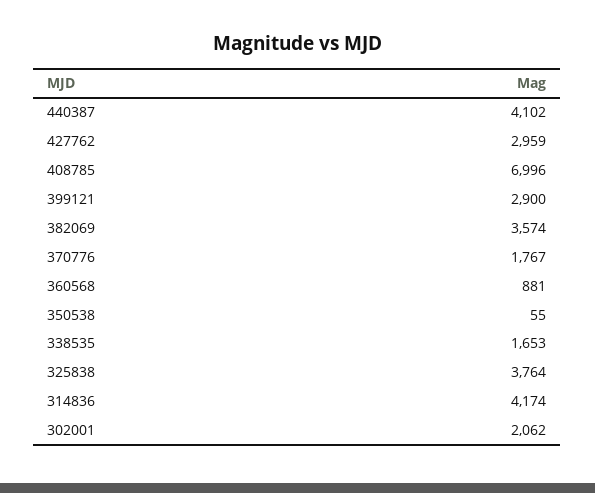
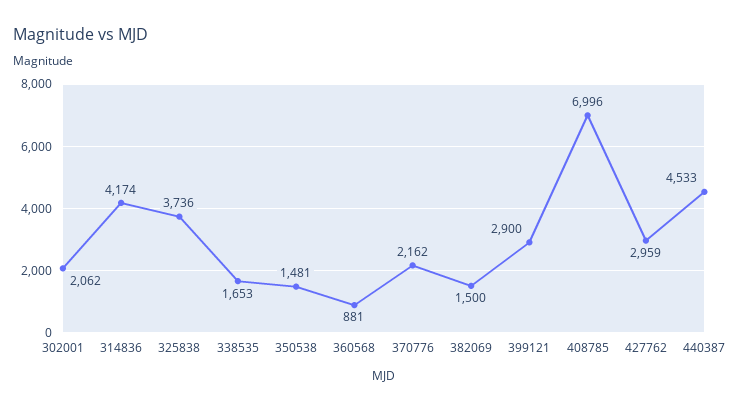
  {
-   "440387": 4102,
+   "440387": 4533,
    "427762": 2959,
    "408785": 6996,
    "399121": 2900,
-   "382069": 3574,
+   "382069": 1500,
-   "370776": 1767,
+   "370776": 2162,
    "360568": 881,
-   "350538": 55,
+   "350538": 1481,
    "338535": 1653,
-   "325838": 3764,
+   "325838": 3736,
    "314836": 4174,
    "302001": 2062
  }

